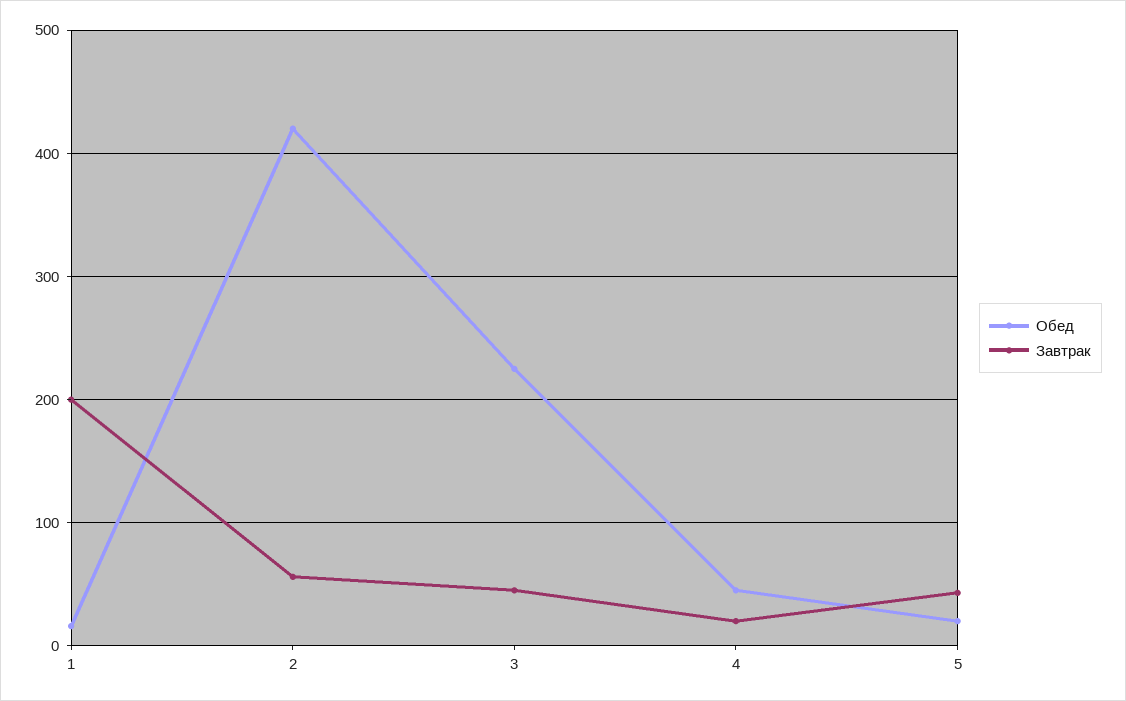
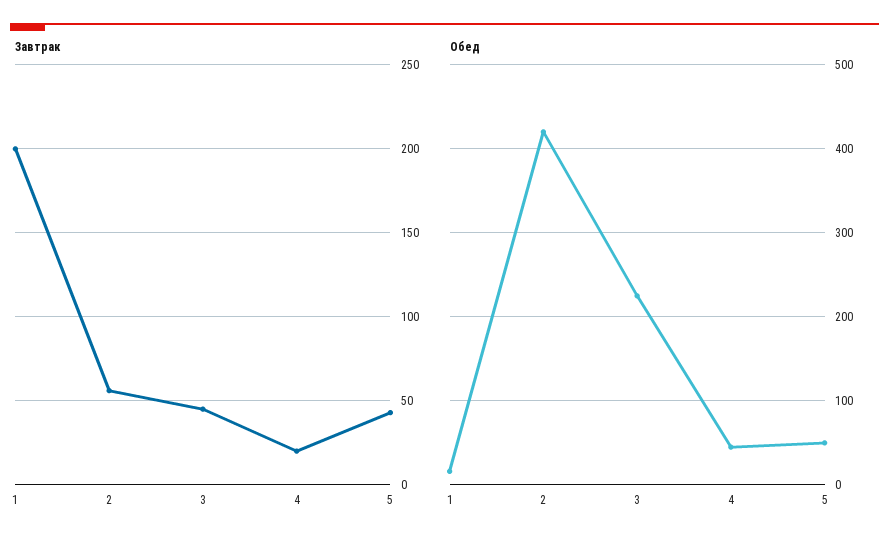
  {
    "Обед": {
      "1": 20,
      "2": 420,
      "3": 230,
      "4": 50,
-     "5": 20
+     "5": 50
    },
    "Завтрак": {
      "1": 200,
      "2": 55,
      "3": 45,
      "4": 20,
      "5": 45
    }
  }

